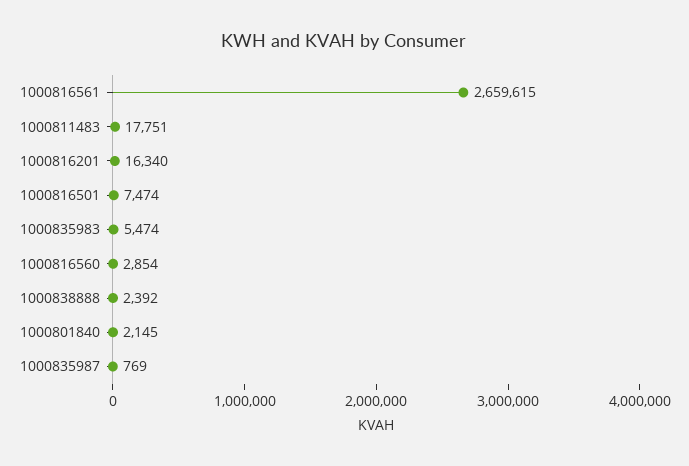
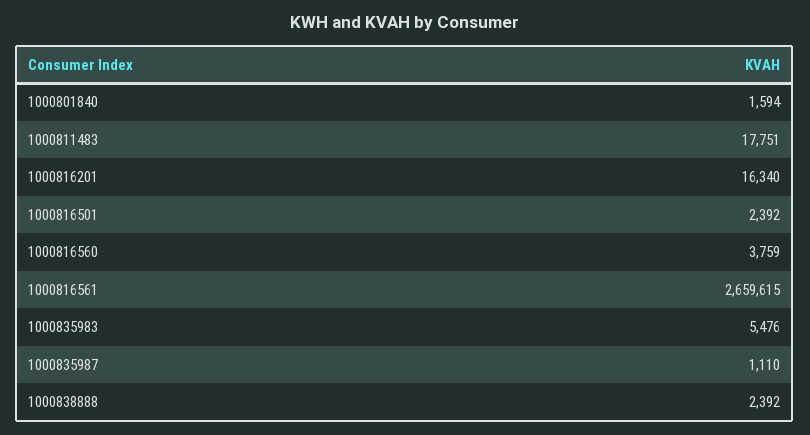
  {
    "1000816561": 2659615,
    "1000811483": 17751,
    "1000816201": 16340,
-   "1000816501": 7474,
+   "1000816501": 2392,
-   "1000835983": 5474,
+   "1000835983": 5476,
-   "1000816560": 2854,
+   "1000816560": 3759,
    "1000838888": 2392,
-   "1000801840": 2145,
+   "1000801840": 1594,
-   "1000835987": 769
+   "1000835987": 1110
  }

